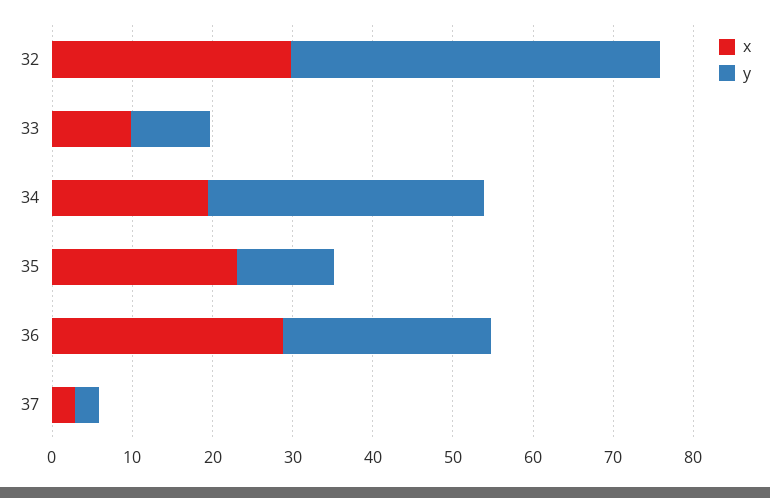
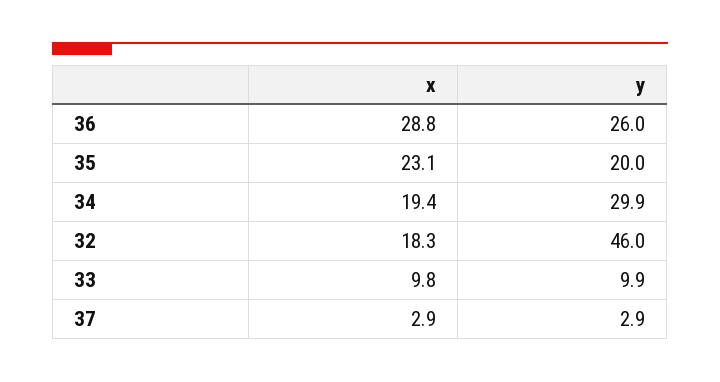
  {
    "x": {
-     "32": 30,
+     "32": 18.3,
      "33": 9.8,
      "34": 19.4,
      "35": 23.1,
      "36": 28.8,
      "37": 2.9
    },
    "y": {
      "32": 46,
      "33": 9.9,
-     "34": 34,
+     "34": 29.9,
-     "35": 12,
+     "35": 20,
      "36": 26,
      "37": 2.9
    }
  }

